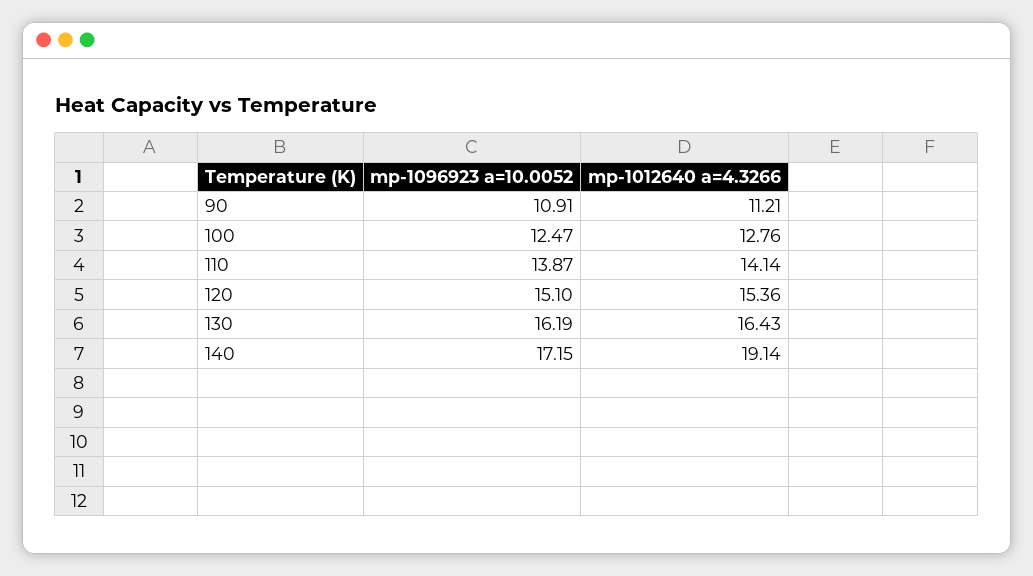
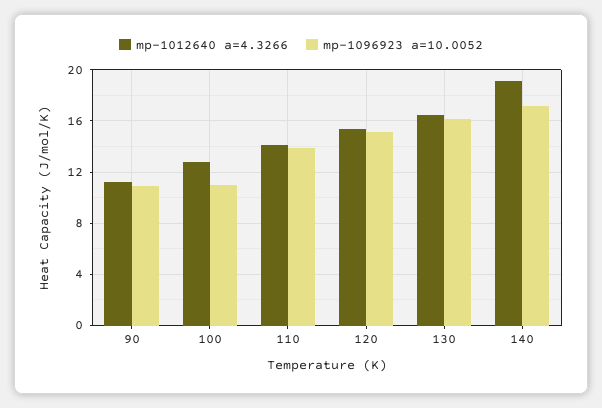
  {
    "mp-1096923 a=10.0052": {
      "90": 10.91,
-     "100": 12.47,
+     "100": 11,
      "110": 13.87,
      "120": 15.1,
      "130": 16.19,
      "140": 17.15
    },
    "mp-1012640 a=4.3266": {
      "90": 11.21,
      "100": 12.76,
      "110": 14.14,
      "120": 15.36,
      "130": 16.43,
      "140": 19.14
    }
  }

